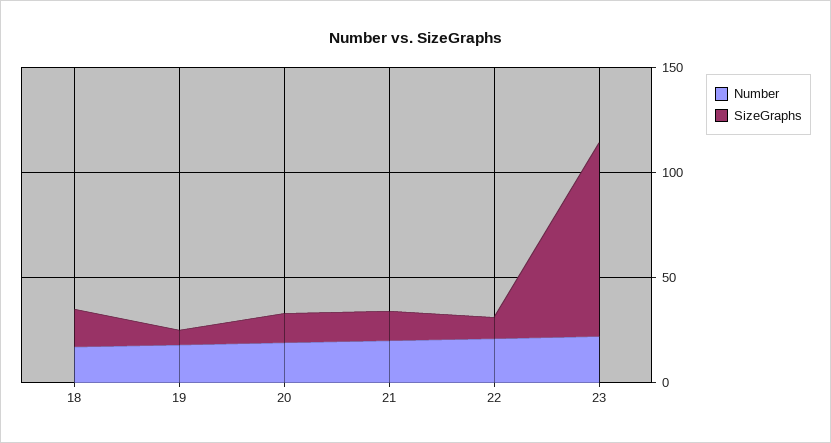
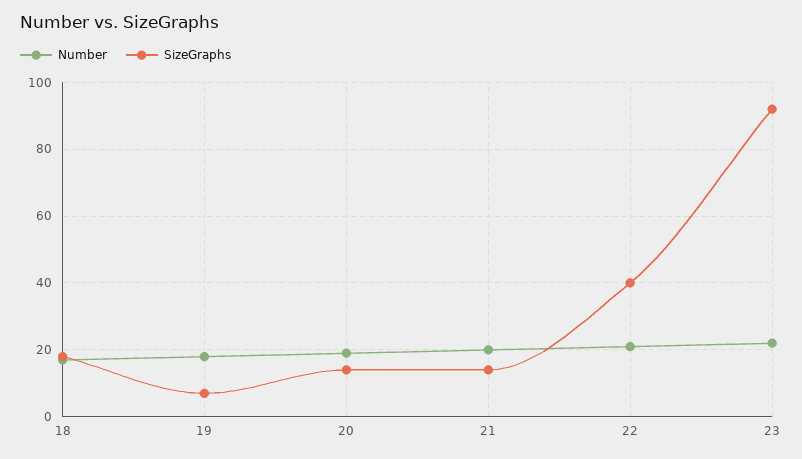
  {
    "Number": {
      "18": 15,
      "19": 20,
      "20": 20,
      "21": 20,
      "22": 20,
      "23": 20
    },
    "SizeGraphs": {
      "18": 20,
      "19": 5,
      "20": 15,
      "21": 15,
-     "22": 10,
+     "22": 40,
      "23": 90
    }
  }

